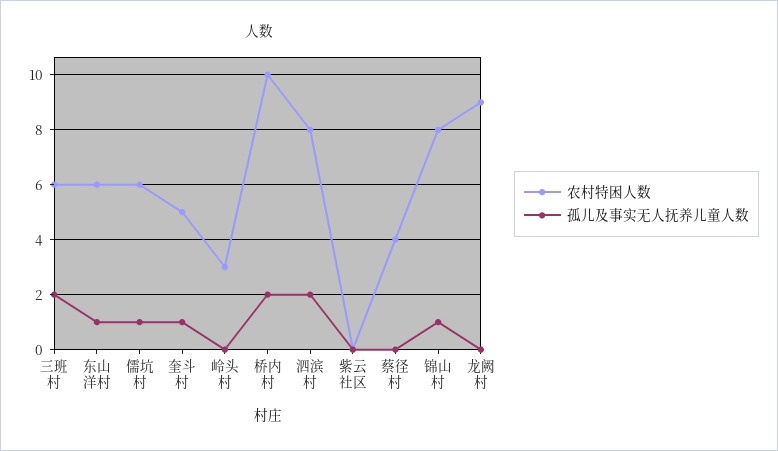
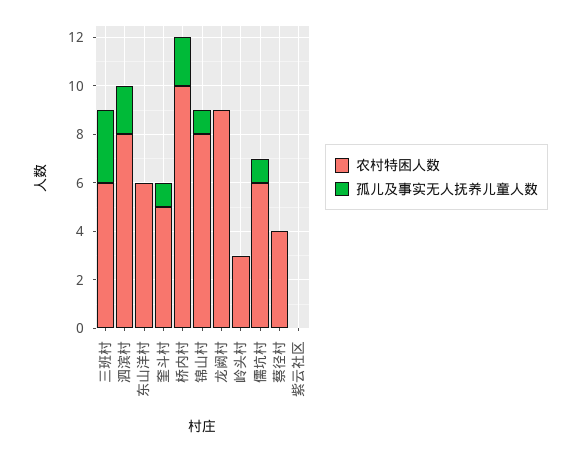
  {
    "农村特困人数": {
      "三班村": 6,
      "东山洋村": 6,
      "儒坑村": 6,
      "奎斗村": 5,
      "岭头村": 3,
      "桥内村": 10,
      "泗滨村": 8,
      "紫云社区": 0,
      "蔡径村": 4,
      "锦山村": 8,
      "龙阙村": 9
    },
    "孤儿及事实无人抚养儿童人数": {
-     "三班村": 2,
+     "三班村": 3,
-     "东山洋村": 1,
+     "东山洋村": 0,
      "儒坑村": 1,
      "奎斗村": 1,
      "岭头村": 0,
      "桥内村": 2,
      "泗滨村": 2,
      "紫云社区": 0,
      "蔡径村": 0,
      "锦山村": 1,
      "龙阙村": 0
    }
  }

